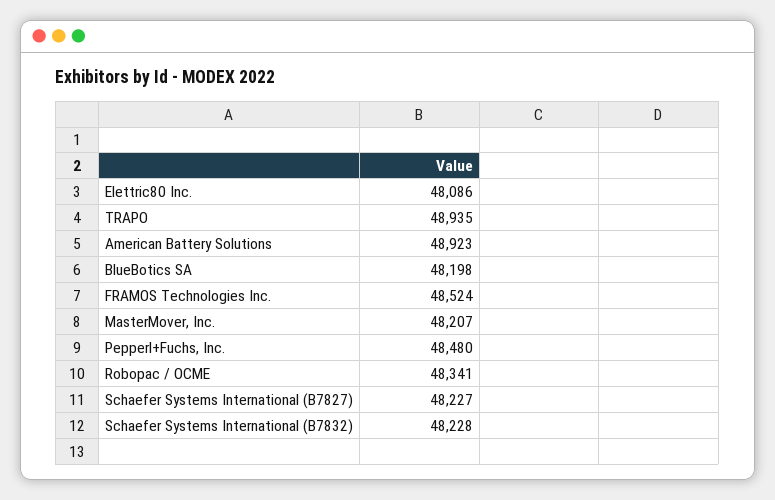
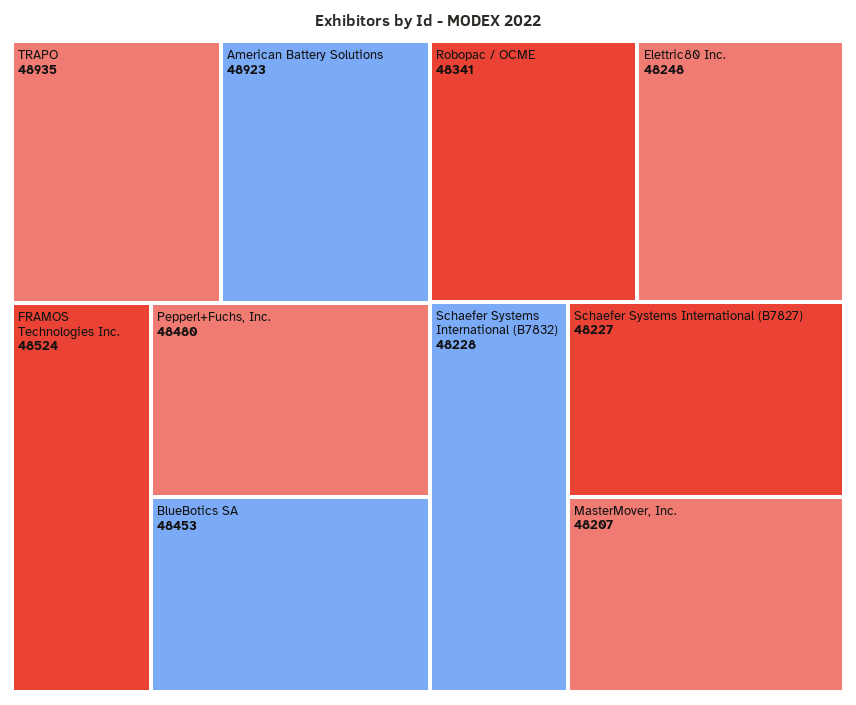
  {
-   "Elettric80 Inc.": 48086,
+   "Elettric80 Inc.": 48248,
    "TRAPO": 48935,
    "American Battery Solutions": 48923,
-   "BlueBotics SA": 48198,
+   "BlueBotics SA": 48453,
    "FRAMOS Technologies Inc.": 48524,
    "MasterMover, Inc.": 48207,
    "Pepperl+Fuchs, Inc.": 48480,
    "Robopac / OCME": 48341,
    "Schaefer Systems International (B7827)": 48227,
    "Schaefer Systems International (B7832)": 48228
  }

